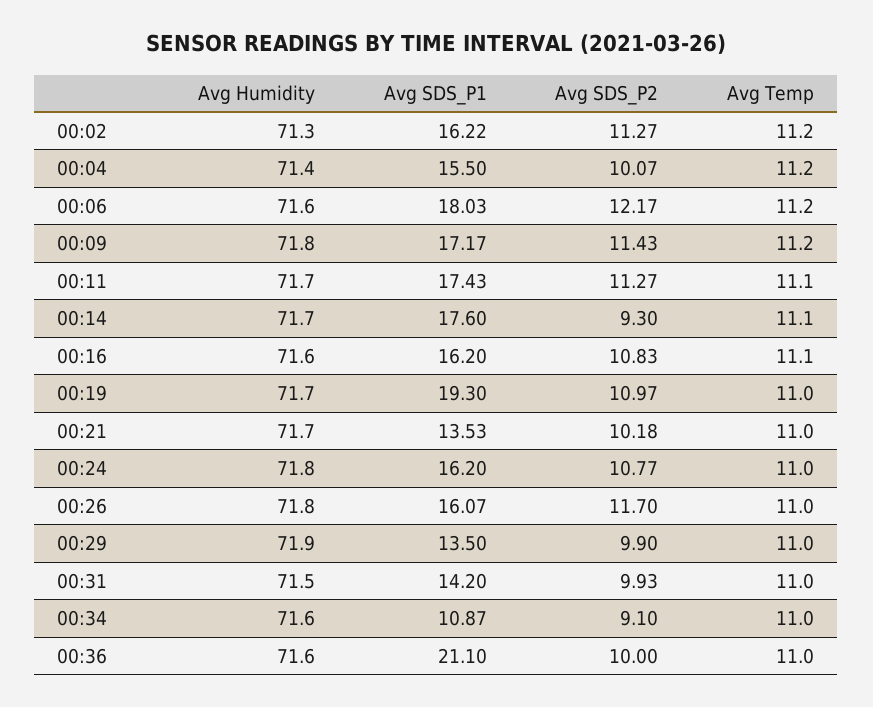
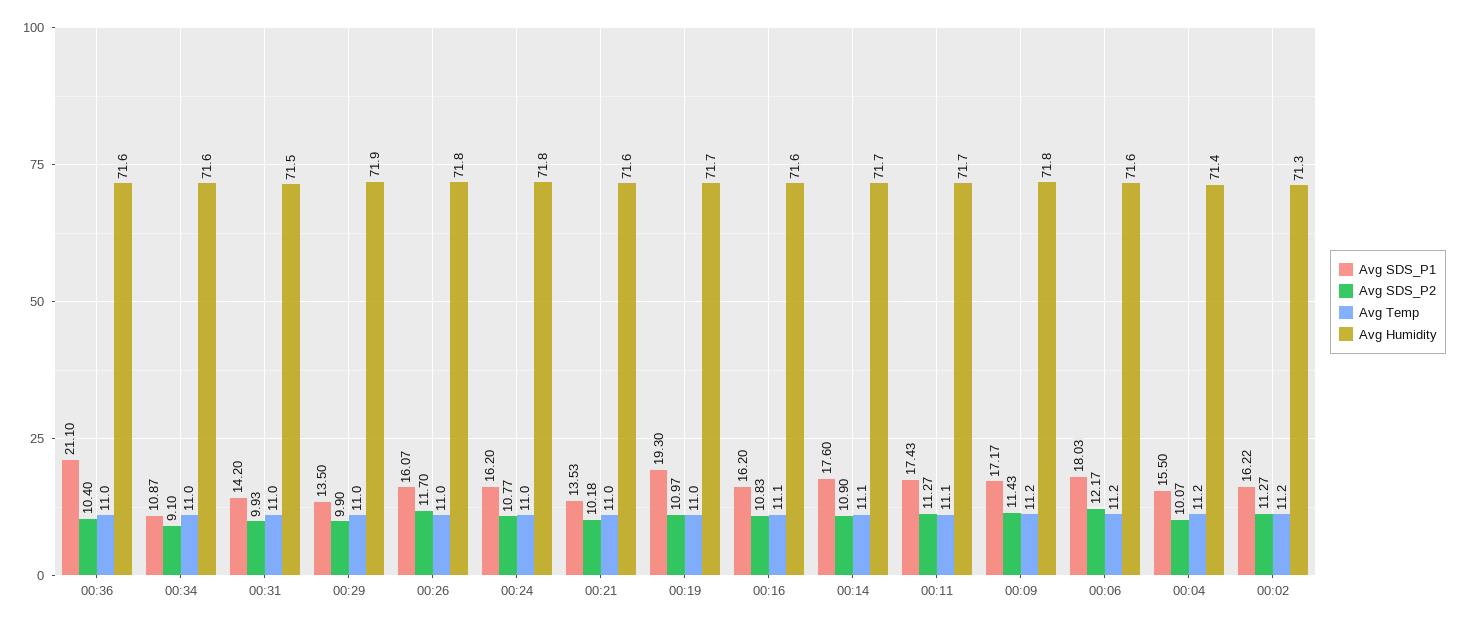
  {
    "Avg Humidity": {
      "00:02": 71.3,
      "00:04": 71.4,
      "00:06": 71.6,
      "00:09": 71.8,
      "00:11": 71.7,
      "00:14": 71.7,
      "00:16": 71.6,
      "00:19": 71.7,
-     "00:21": 71.7,
+     "00:21": 71.6,
      "00:24": 71.8,
      "00:26": 71.8,
      "00:29": 71.9,
      "00:31": 71.5,
      "00:34": 71.6,
      "00:36": 71.6
    },
    "Avg SDS_P1": {
      "00:02": 16.22,
      "00:04": 15.5,
      "00:06": 18.03,
      "00:09": 17.17,
      "00:11": 17.43,
      "00:14": 17.6,
      "00:16": 16.2,
      "00:19": 19.3,
      "00:21": 13.53,
      "00:24": 16.2,
      "00:26": 16.07,
      "00:29": 13.5,
      "00:31": 14.2,
      "00:34": 10.87,
      "00:36": 21.1
    },
    "Avg SDS_P2": {
      "00:02": 11.27,
      "00:04": 10.07,
      "00:06": 12.17,
      "00:09": 11.43,
      "00:11": 11.27,
-     "00:14": 9.3,
+     "00:14": 10.9,
      "00:16": 10.83,
      "00:19": 10.97,
      "00:21": 10.18,
      "00:24": 10.77,
      "00:26": 11.7,
      "00:29": 9.9,
      "00:31": 9.93,
      "00:34": 9.1,
-     "00:36": 10
+     "00:36": 10.4
    },
    "Avg Temp": {
      "00:02": 11.2,
      "00:04": 11.2,
      "00:06": 11.2,
      "00:09": 11.2,
      "00:11": 11.1,
      "00:14": 11.1,
      "00:16": 11.1,
      "00:19": 11,
      "00:21": 11,
      "00:24": 11,
      "00:26": 11,
      "00:29": 11,
      "00:31": 11,
      "00:34": 11,
      "00:36": 11
    }
  }

